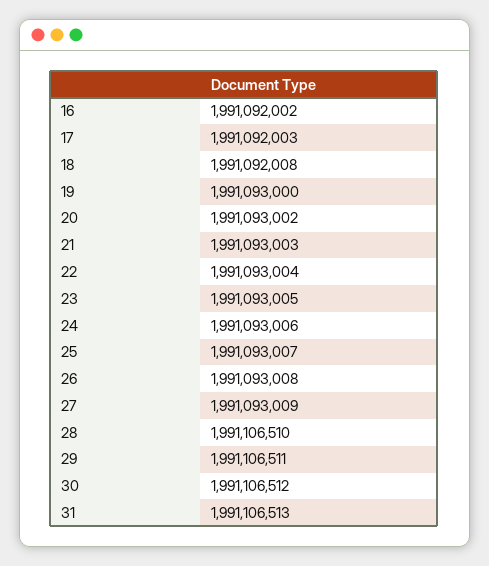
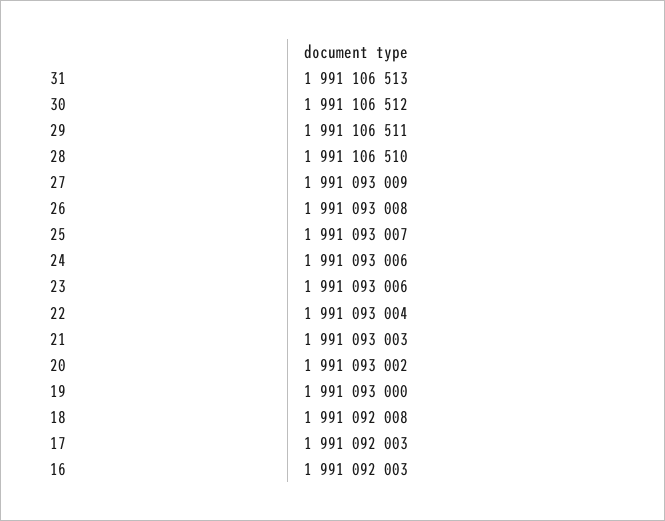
  {
-   "16": 1991092002,
+   "16": 1991092003,
    "17": 1991092003,
    "18": 1991092008,
    "19": 1991093000,
    "20": 1991093002,
    "21": 1991093003,
    "22": 1991093004,
-   "23": 1991093005,
+   "23": 1991093006,
    "24": 1991093006,
    "25": 1991093007,
    "26": 1991093008,
    "27": 1991093009,
    "28": 1991106510,
    "29": 1991106511,
    "30": 1991106512,
    "31": 1991106513
  }

